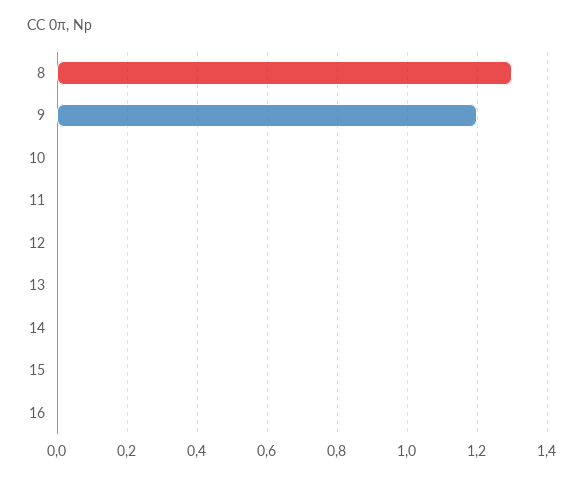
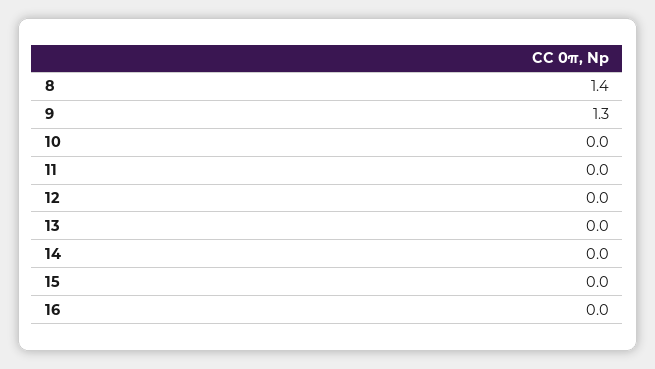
  {
-   "8": 1.3,
+   "8": 1.4,
-   "9": 1.2,
+   "9": 1.3,
    "10": 0,
    "11": 0,
    "12": 0,
    "13": 0,
    "14": 0,
    "15": 0,
    "16": 0
  }

